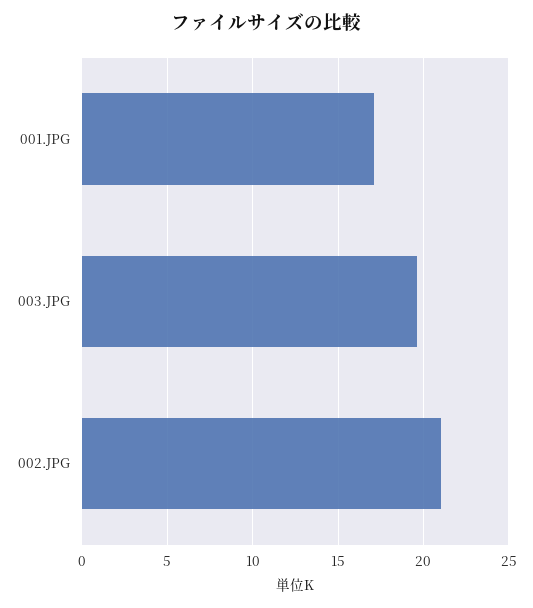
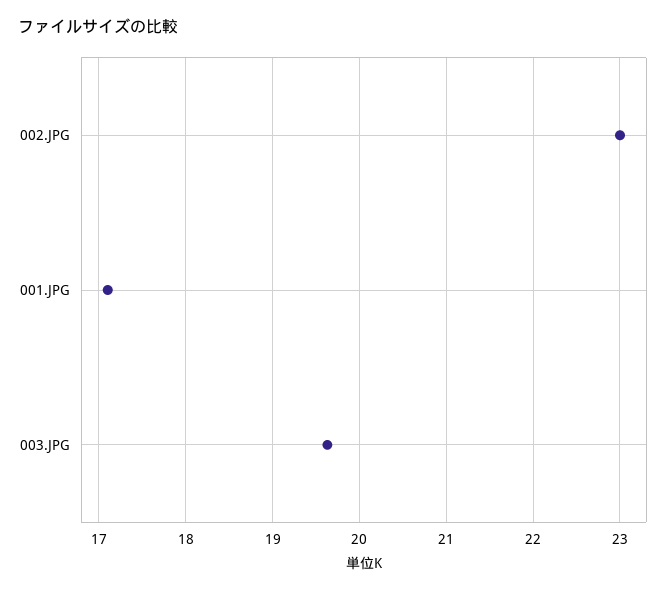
  {
    "001.JPG": 17.1,
    "003.JPG": 19.6,
-   "002.JPG": 21
+   "002.JPG": 23
  }

